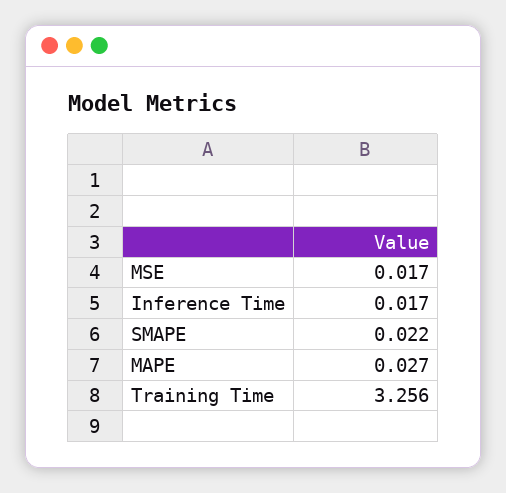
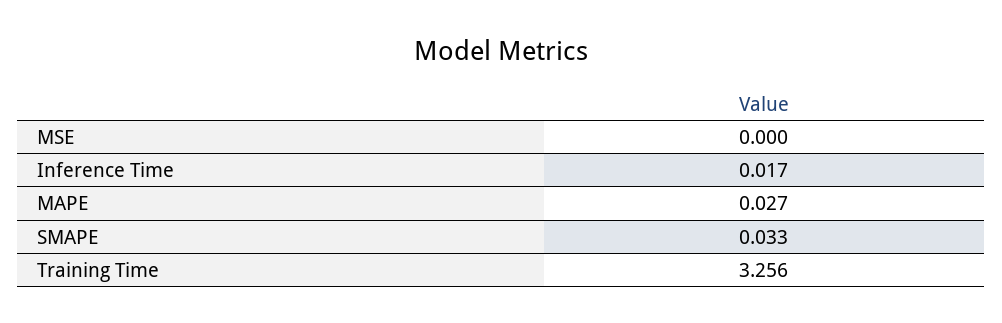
  {
-   "MSE": 0.017,
+   "MSE": 0,
    "Inference Time": 0.017,
-   "SMAPE": 0.022,
+   "SMAPE": 0.033,
    "MAPE": 0.027,
    "Training Time": 3.256
  }

